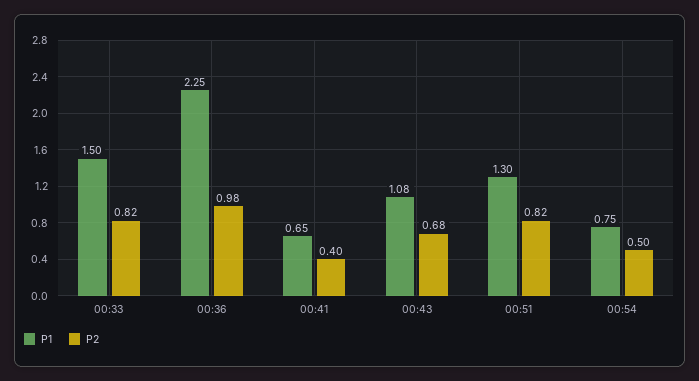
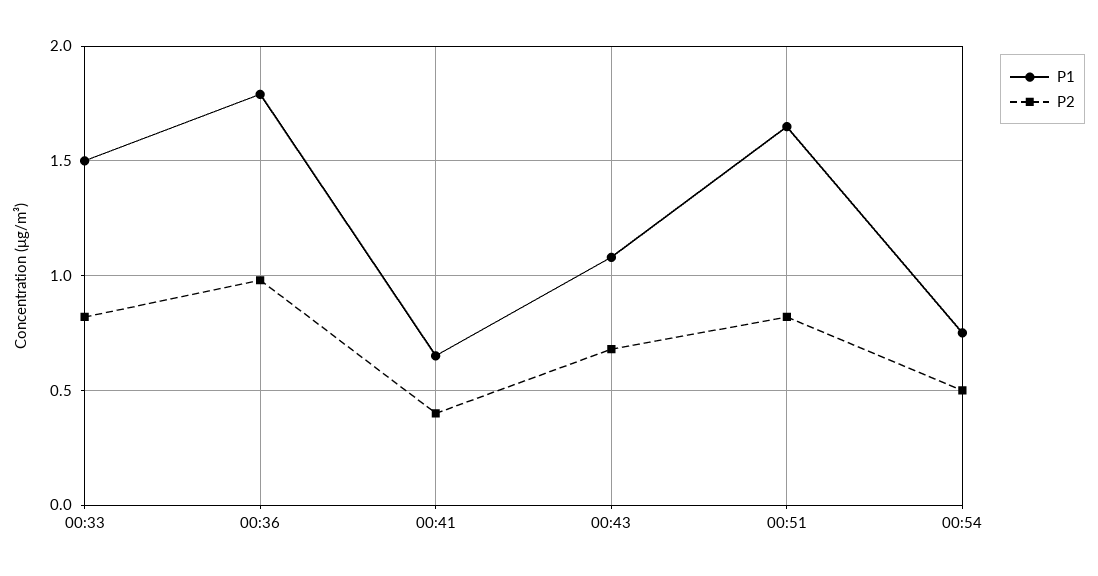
  {
    "P1": {
      "00:33": 1.5,
-     "00:36": 2.25,
+     "00:36": 1.8,
      "00:41": 0.65,
      "00:43": 1.08,
-     "00:51": 1.3,
+     "00:51": 1.65,
      "00:54": 0.75
    },
    "P2": {
      "00:33": 0.82,
      "00:36": 0.98,
      "00:41": 0.4,
      "00:43": 0.68,
      "00:51": 0.82,
      "00:54": 0.5
    }
  }

